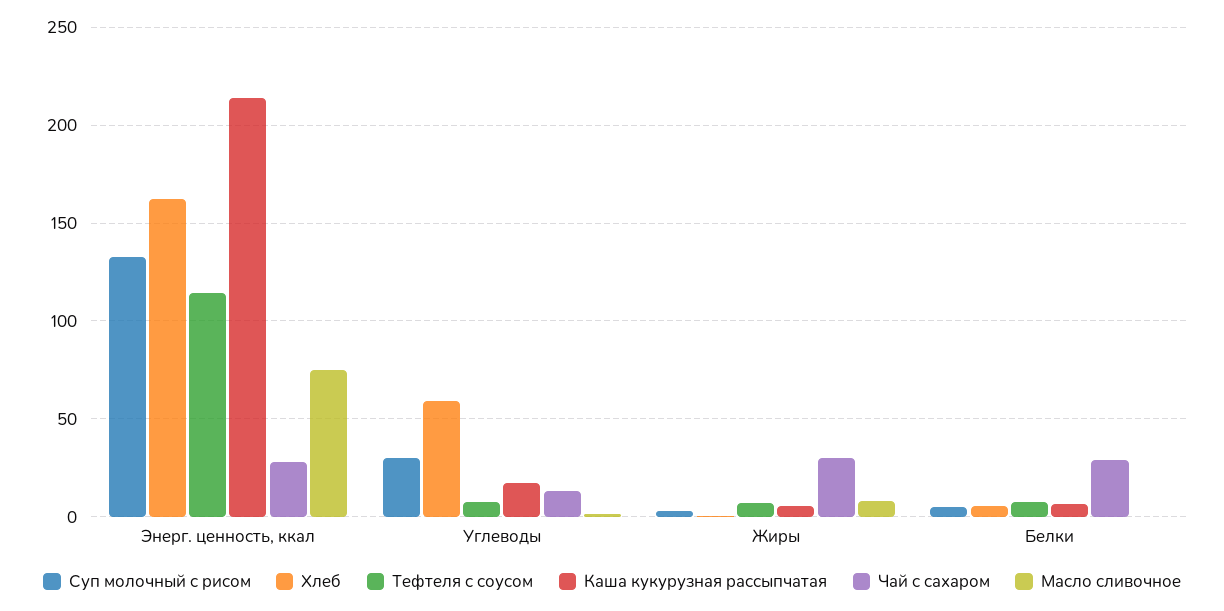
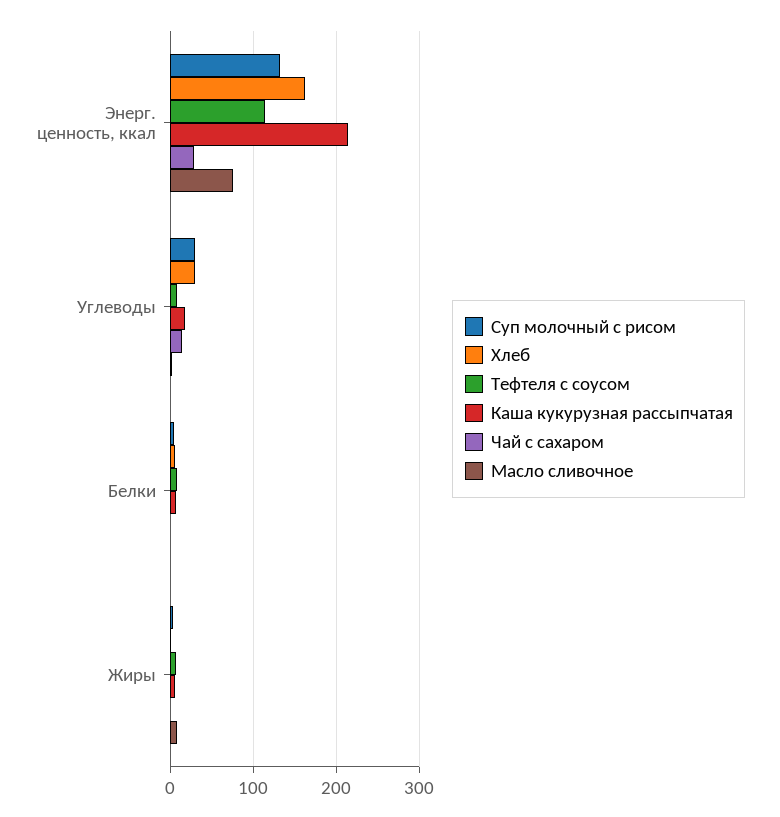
  {
    "Суп молочный с рисом": {
      "Энерг. ценность, ккал": 130,
      "Углеводы": 30,
      "Жиры": 5,
      "Белки": 5
    },
    "Хлеб": {
      "Энерг. ценность, ккал": 160,
-     "Углеводы": 60,
+     "Углеводы": 30,
      "Жиры": 0,
      "Белки": 5
    },
    "Тефтеля с соусом": {
      "Энерг. ценность, ккал": 115,
      "Углеводы": 10,
      "Жиры": 5,
      "Белки": 10
    },
    "Каша кукурузная рассыпчатая": {
      "Энерг. ценность, ккал": 215,
      "Углеводы": 15,
      "Жиры": 5,
      "Белки": 5
    },
    "Чай с сахаром": {
      "Энерг. ценность, ккал": 30,
      "Углеводы": 15,
-     "Жиры": 30,
+     "Жиры": 0,
-     "Белки": 30
+     "Белки": 0
    },
    "Масло сливочное": {
      "Энерг. ценность, ккал": 75,
      "Углеводы": 0,
      "Жиры": 10,
      "Белки": 0
    }
  }

